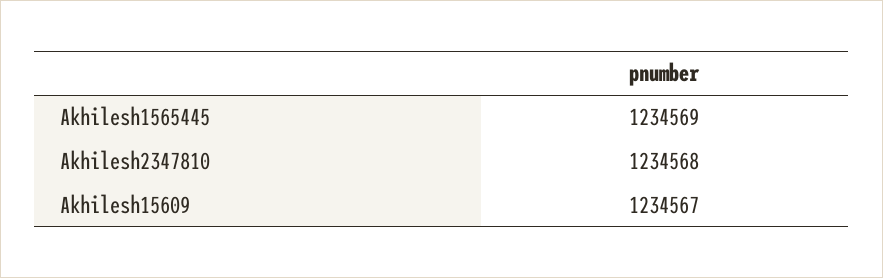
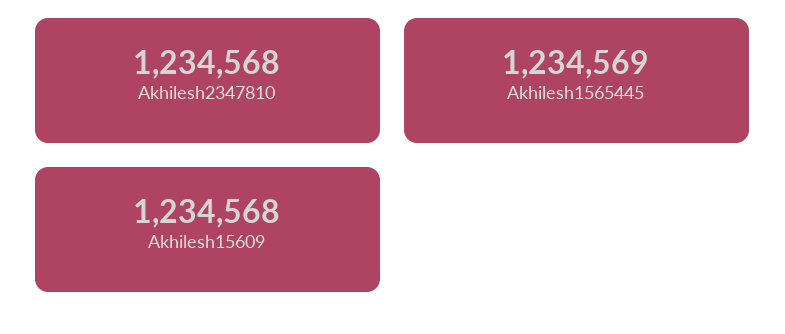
  {
    "Akhilesh1565445": 1234569,
    "Akhilesh2347810": 1234568,
-   "Akhilesh15609": 1234567
+   "Akhilesh15609": 1234568
  }

